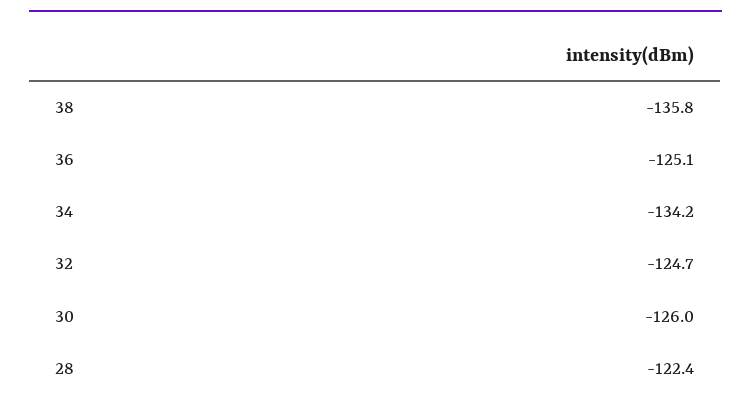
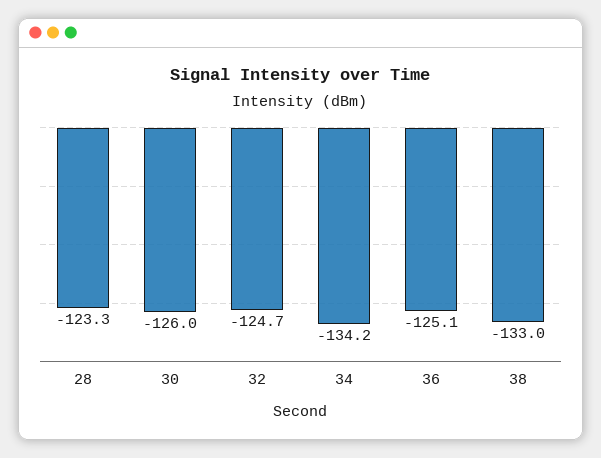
  {
-   "38": -135.8,
+   "38": -133,
    "36": -125.1,
    "34": -134.2,
    "32": -124.7,
    "30": -126,
-   "28": -122.4
+   "28": -123.3
  }

